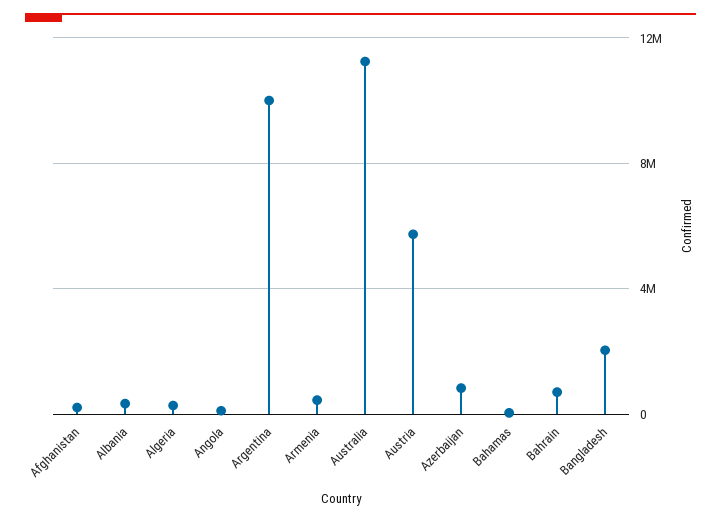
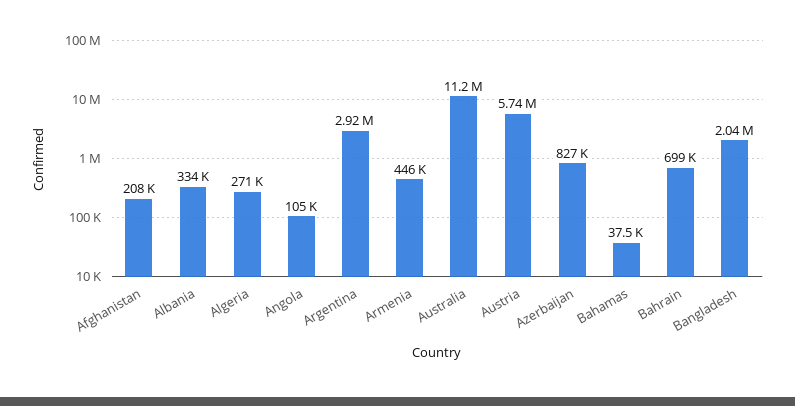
  {
    "Afghanistan": 208000,
    "Albania": 334000,
    "Algeria": 271000,
    "Angola": 105000,
-   "Argentina": 10000000,
+   "Argentina": 2920000,
    "Armenia": 446000,
    "Australia": 11200000,
    "Austria": 5740000,
    "Azerbaijan": 827000,
    "Bahamas": 37500,
    "Bahrain": 699000,
    "Bangladesh": 2040000
  }

